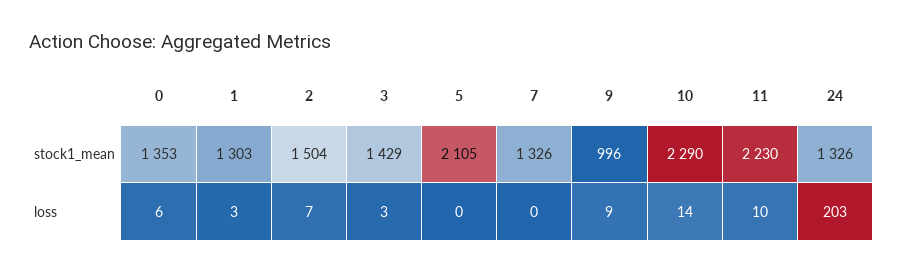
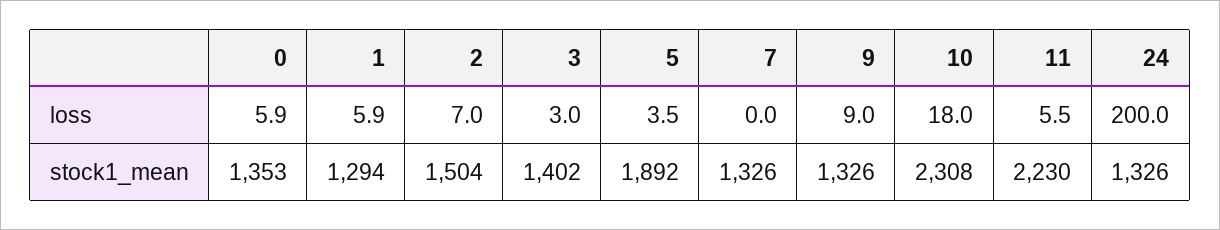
  {
    "0": {
      "stock1_mean": 1353,
      "loss": 5.9
    },
    "1": {
-     "stock1_mean": 1303,
+     "stock1_mean": 1294,
-     "loss": 3
+     "loss": 5.9
    },
    "2": {
      "stock1_mean": 1504,
      "loss": 7
    },
    "3": {
-     "stock1_mean": 1429,
+     "stock1_mean": 1402,
      "loss": 3
    },
    "5": {
-     "stock1_mean": 2105,
+     "stock1_mean": 1892,
-     "loss": 0
+     "loss": 3.5
    },
    "7": {
      "stock1_mean": 1326,
      "loss": 0
    },
    "9": {
-     "stock1_mean": 996,
+     "stock1_mean": 1326,
      "loss": 9
    },
    "10": {
-     "stock1_mean": 2290,
+     "stock1_mean": 2308,
-     "loss": 14
+     "loss": 18
    },
    "11": {
      "stock1_mean": 2230,
-     "loss": 10
+     "loss": 5.5
    },
    "24": {
      "stock1_mean": 1326,
-     "loss": 203
+     "loss": 200
    }
  }

